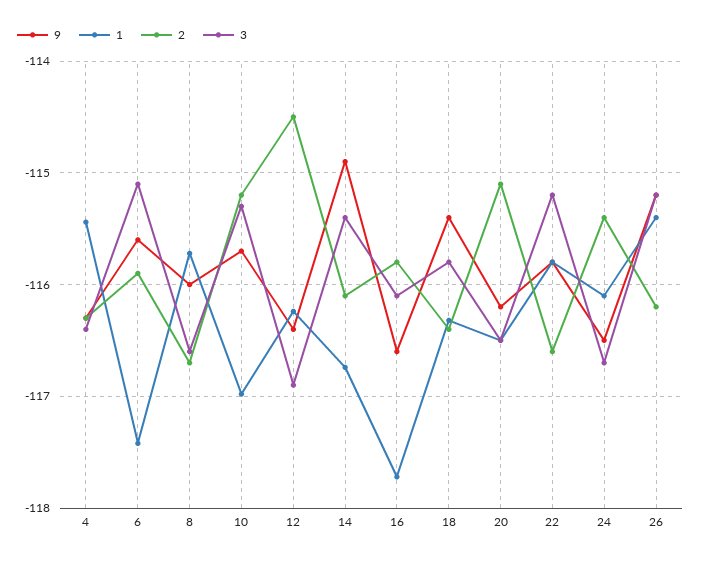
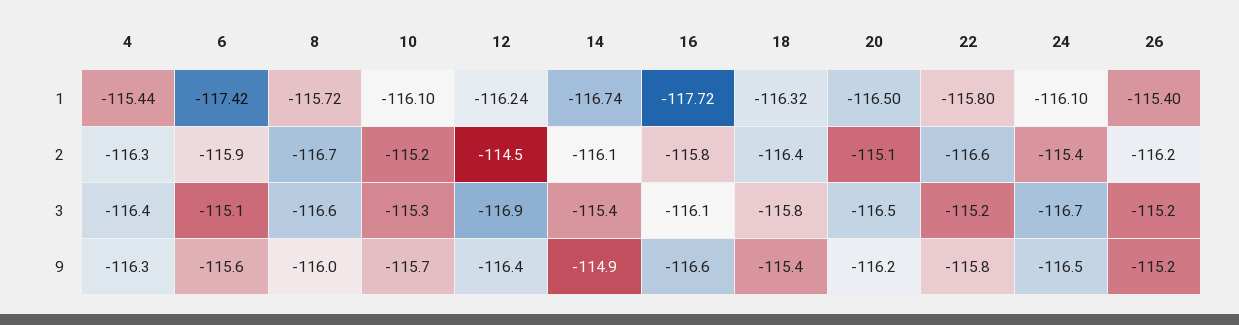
  {
    "9": {
      "4": -116.3,
      "6": -115.6,
      "8": -116,
      "10": -115.7,
      "12": -116.4,
      "14": -114.9,
      "16": -116.6,
      "18": -115.4,
      "20": -116.2,
      "22": -115.8,
      "24": -116.5,
      "26": -115.2
    },
    "1": {
      "4": -115.44,
      "6": -117.42,
      "8": -115.72,
-     "10": -117,
+     "10": -116.1,
      "12": -116.24,
      "14": -116.74,
      "16": -117.72,
      "18": -116.32,
      "20": -116.5,
      "22": -115.8,
      "24": -116.1,
      "26": -115.4
    },
    "2": {
      "4": -116.3,
      "6": -115.9,
      "8": -116.7,
      "10": -115.2,
      "12": -114.5,
      "14": -116.1,
      "16": -115.8,
      "18": -116.4,
      "20": -115.1,
      "22": -116.6,
      "24": -115.4,
      "26": -116.2
    },
    "3": {
      "4": -116.4,
      "6": -115.1,
      "8": -116.6,
      "10": -115.3,
      "12": -116.9,
      "14": -115.4,
      "16": -116.1,
      "18": -115.8,
      "20": -116.5,
      "22": -115.2,
      "24": -116.7,
      "26": -115.2
    }
  }

